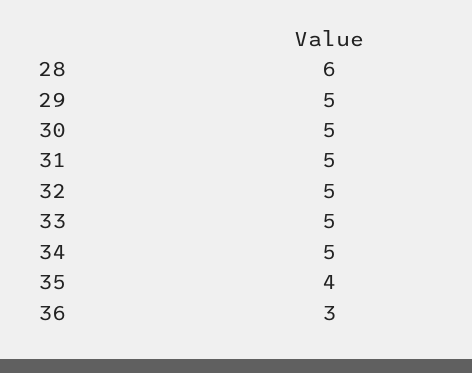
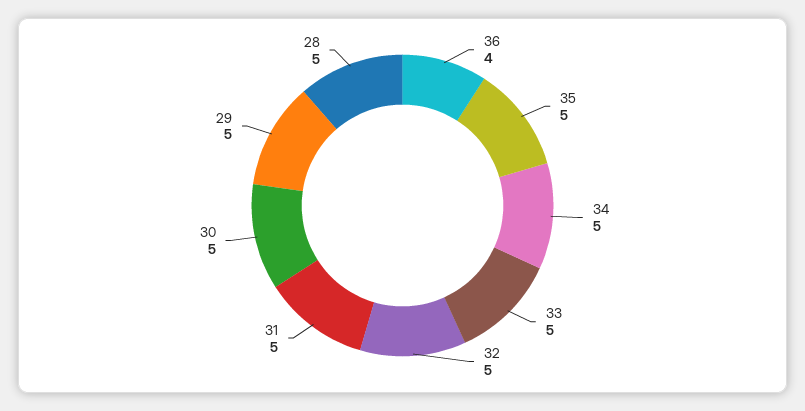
  {
-   "28": 6,
+   "28": 5,
    "29": 5,
    "30": 5,
    "31": 5,
    "32": 5,
    "33": 5,
    "34": 5,
-   "35": 4,
+   "35": 5,
-   "36": 3
+   "36": 4
  }

